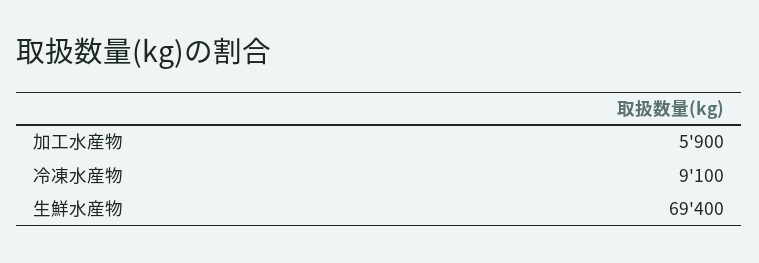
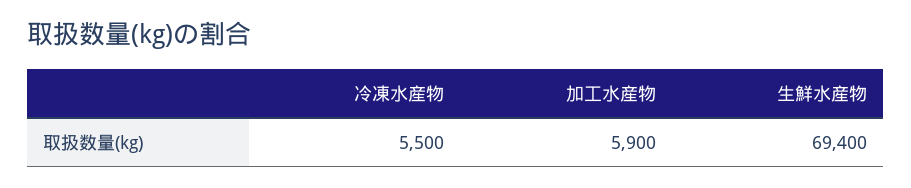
  {
    "加工水産物": 5900,
-   "冷凍水産物": 9100,
+   "冷凍水産物": 5500,
    "生鮮水産物": 69400
  }

